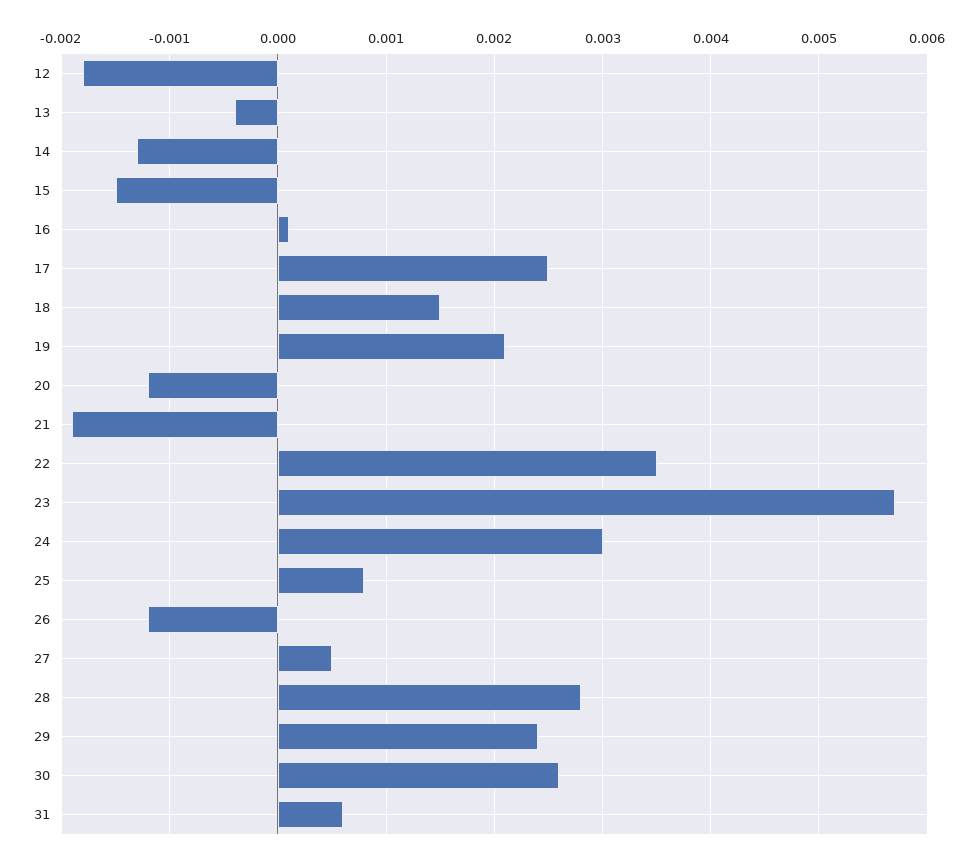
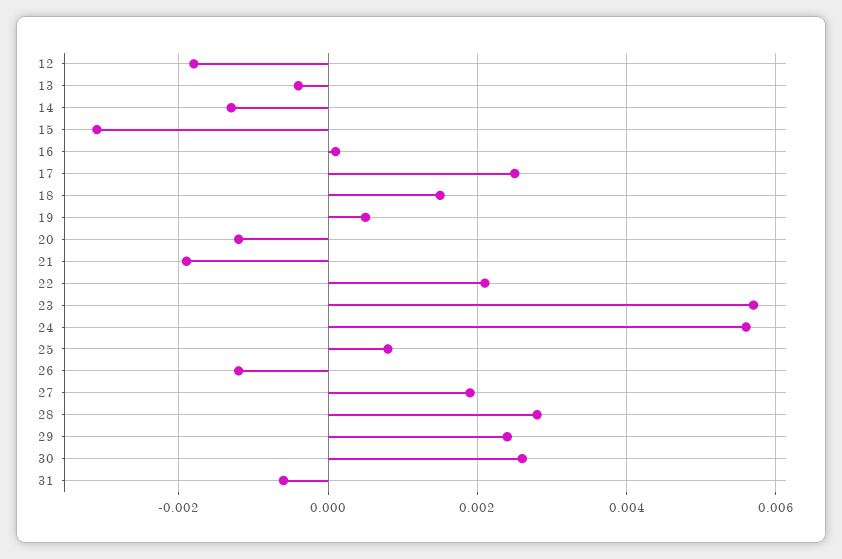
  {
    "12": -0.0018,
    "13": -0.0004,
    "14": -0.0013,
-   "15": -0.0015,
+   "15": -0.003,
    "16": 0.0001,
    "17": 0.0025,
    "18": 0.0015,
-   "19": 0.0021,
+   "19": 0.0005,
    "20": -0.0012,
    "21": -0.0019,
-   "22": 0.0035,
+   "22": 0.002,
    "23": 0.0057,
-   "24": 0.003,
+   "24": 0.0055,
    "25": 0.0008,
    "26": -0.0012,
-   "27": 0.0005,
+   "27": 0.002,
    "28": 0.0028,
    "29": 0.0024,
    "30": 0.0026,
-   "31": 0.0006
+   "31": -0.0005
  }

